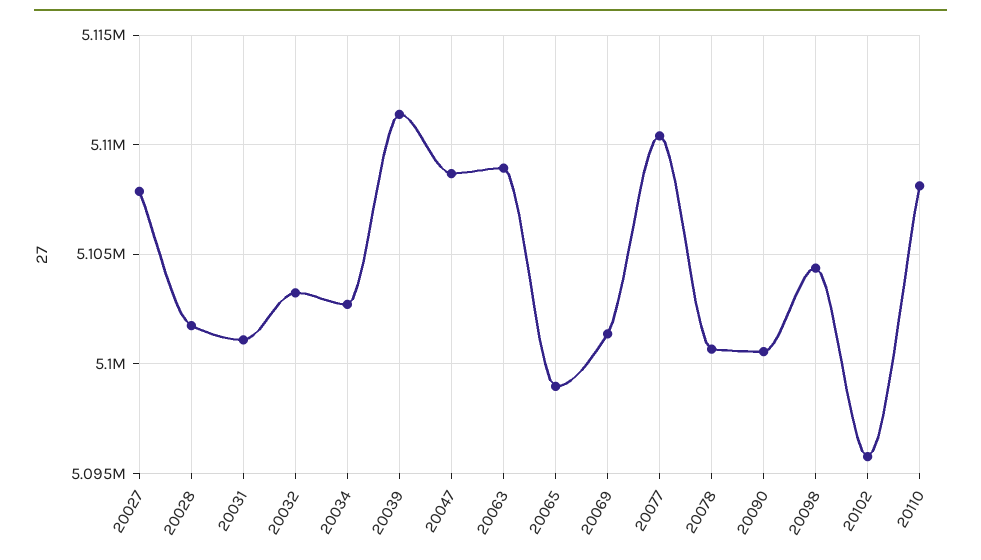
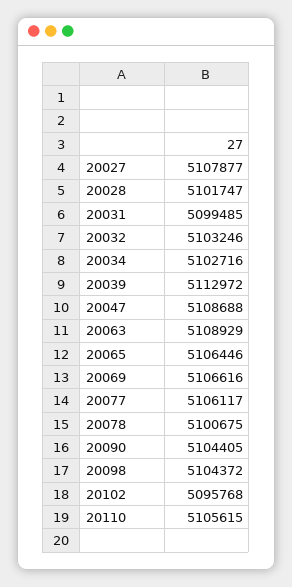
  {
    "20027": 5107877,
    "20028": 5101747,
-   "20031": 5101000,
+   "20031": 5099485,
    "20032": 5103246,
    "20034": 5102716,
-   "20039": 5111500,
+   "20039": 5112972,
    "20047": 5108688,
    "20063": 5108929,
-   "20065": 5099000,
+   "20065": 5106446,
-   "20069": 5101500,
+   "20069": 5106616,
-   "20077": 5110500,
+   "20077": 5106117,
    "20078": 5100675,
-   "20090": 5100500,
+   "20090": 5104405,
    "20098": 5104372,
    "20102": 5095768,
-   "20110": 5108000
+   "20110": 5105615
  }

